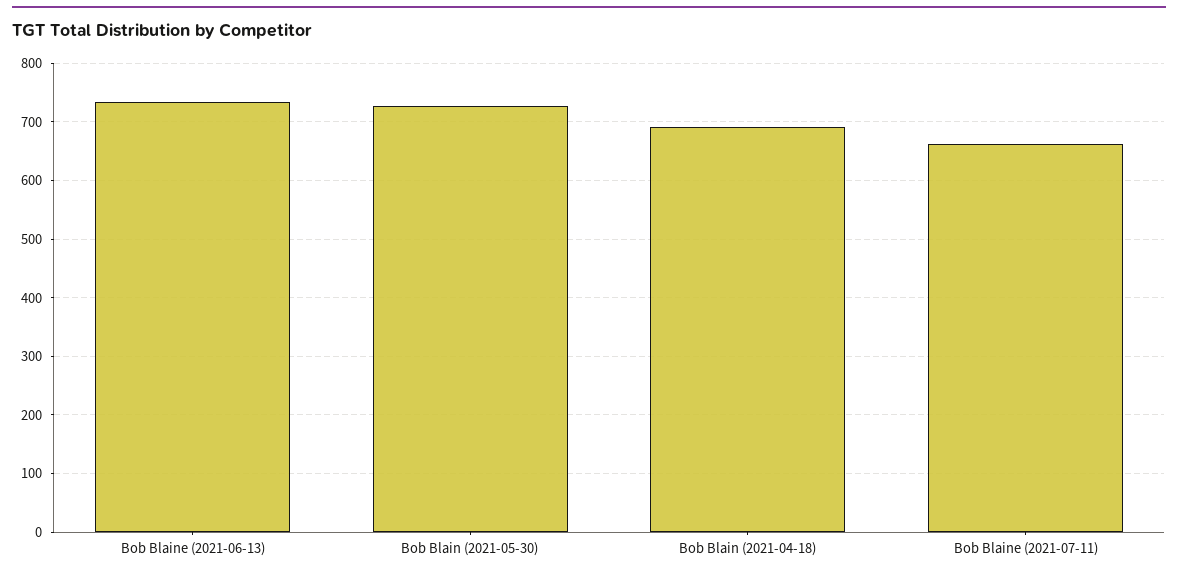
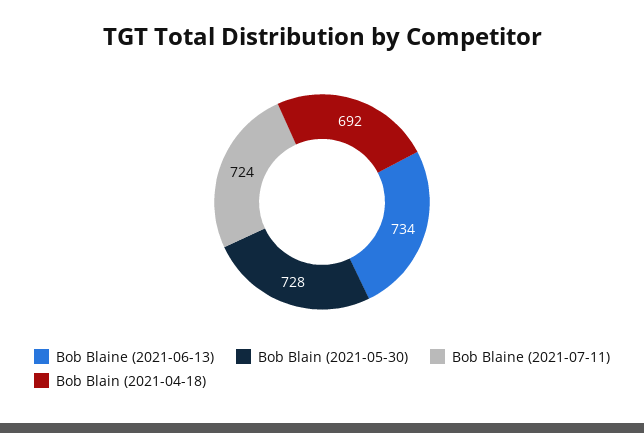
  {
    "Bob Blaine (2021-06-13)": 734,
    "Bob Blain (2021-05-30)": 728,
    "Bob Blain (2021-04-18)": 692,
-   "Bob Blaine (2021-07-11)": 660
+   "Bob Blaine (2021-07-11)": 724
  }

